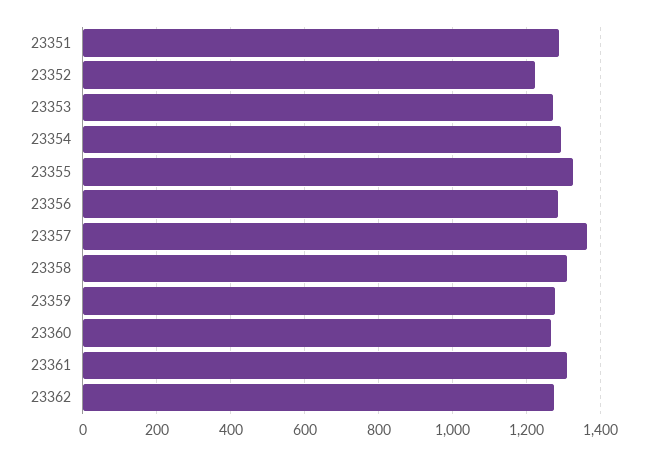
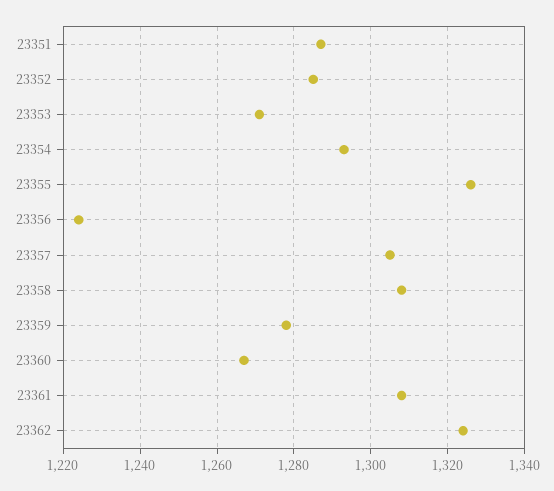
  {
    "23351": 1285,
-   "23352": 1220,
+   "23352": 1285,
    "23353": 1270,
    "23354": 1295,
    "23355": 1325,
-   "23356": 1280,
+   "23356": 1225,
-   "23357": 1360,
+   "23357": 1305,
    "23358": 1310,
    "23359": 1280,
    "23360": 1265,
    "23361": 1310,
-   "23362": 1280
+   "23362": 1325
  }

